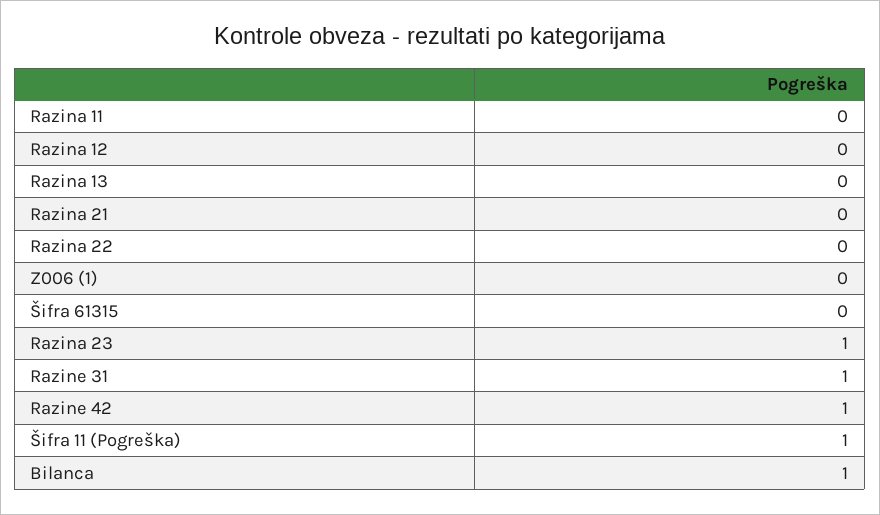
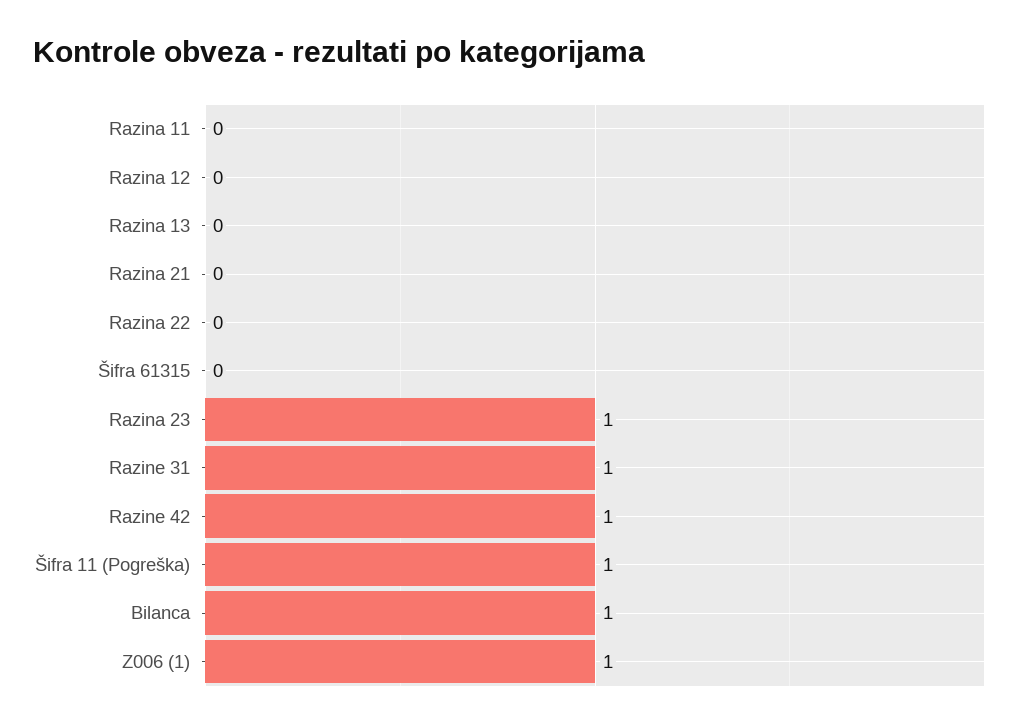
  {
    "Razina 11": 0,
    "Razina 12": 0,
    "Razina 13": 0,
    "Razina 21": 0,
    "Razina 22": 0,
-   "Z006 (1)": 0,
+   "Z006 (1)": 1,
    "Šifra 61315": 0,
    "Razina 23": 1,
    "Razine 31": 1,
    "Razine 42": 1,
    "Šifra 11 (Pogreška)": 1,
    "Bilanca": 1
  }

